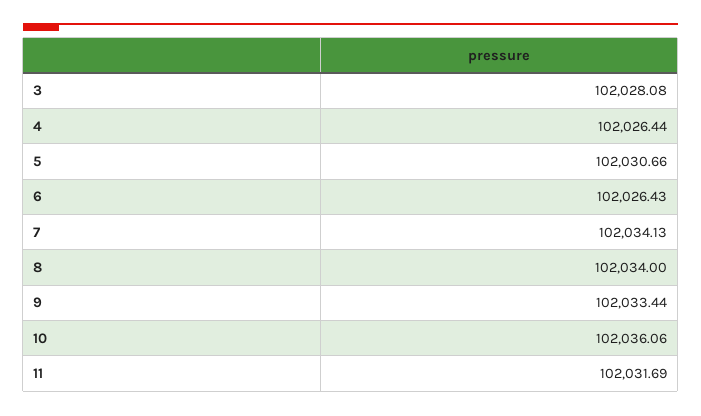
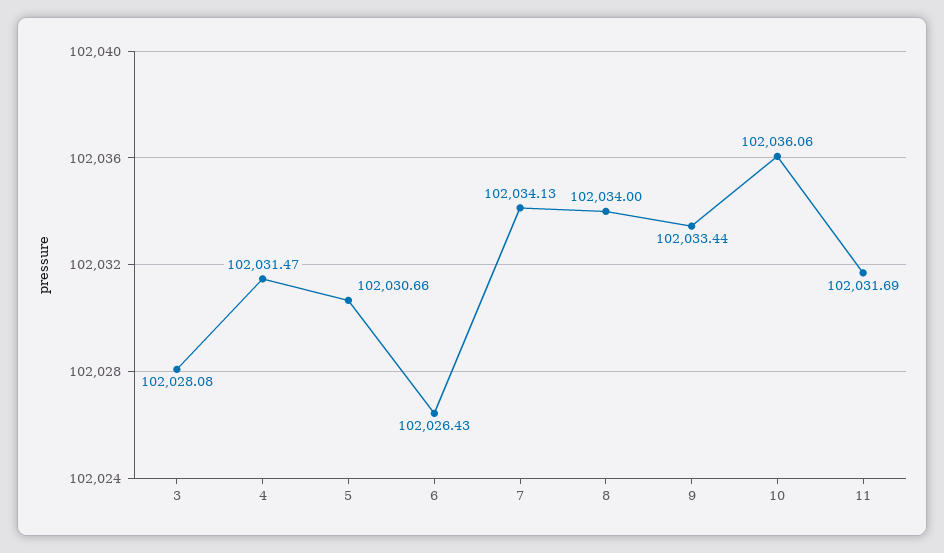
  {
    "3": 102028.08,
-   "4": 102026.44,
+   "4": 102031.47,
    "5": 102030.66,
    "6": 102026.43,
    "7": 102034.13,
    "8": 102034,
    "9": 102033.44,
    "10": 102036.06,
    "11": 102031.69
  }

